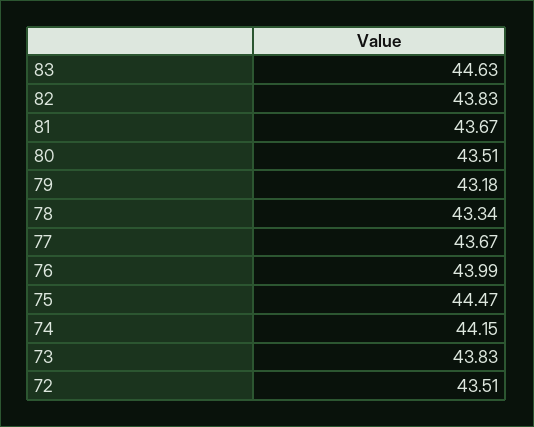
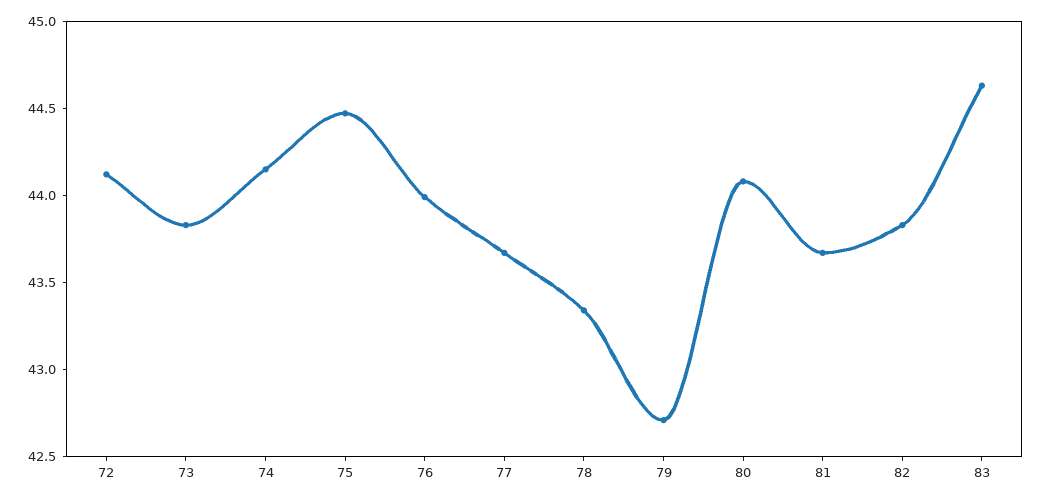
  {
    "83": 44.63,
    "82": 43.83,
    "81": 43.67,
-   "80": 43.51,
+   "80": 44.1,
-   "79": 43.18,
+   "79": 42.7,
    "78": 43.34,
    "77": 43.67,
    "76": 43.99,
    "75": 44.47,
    "74": 44.15,
    "73": 43.83,
-   "72": 43.51
+   "72": 44.1
  }

